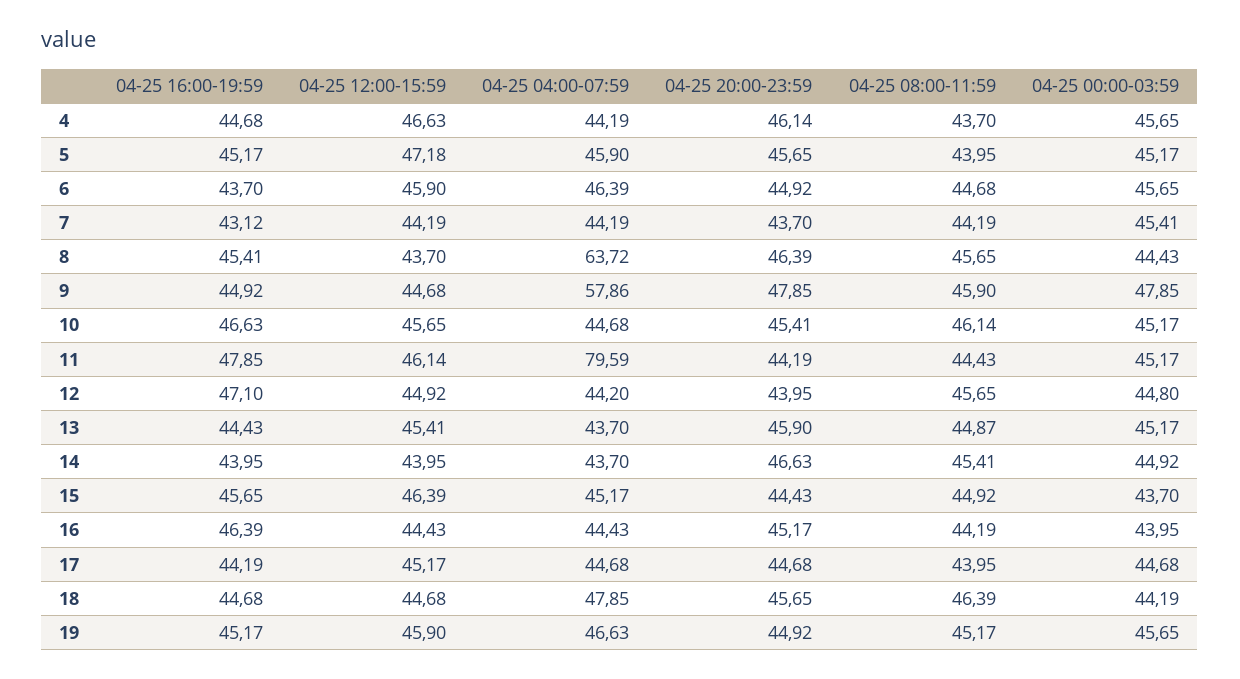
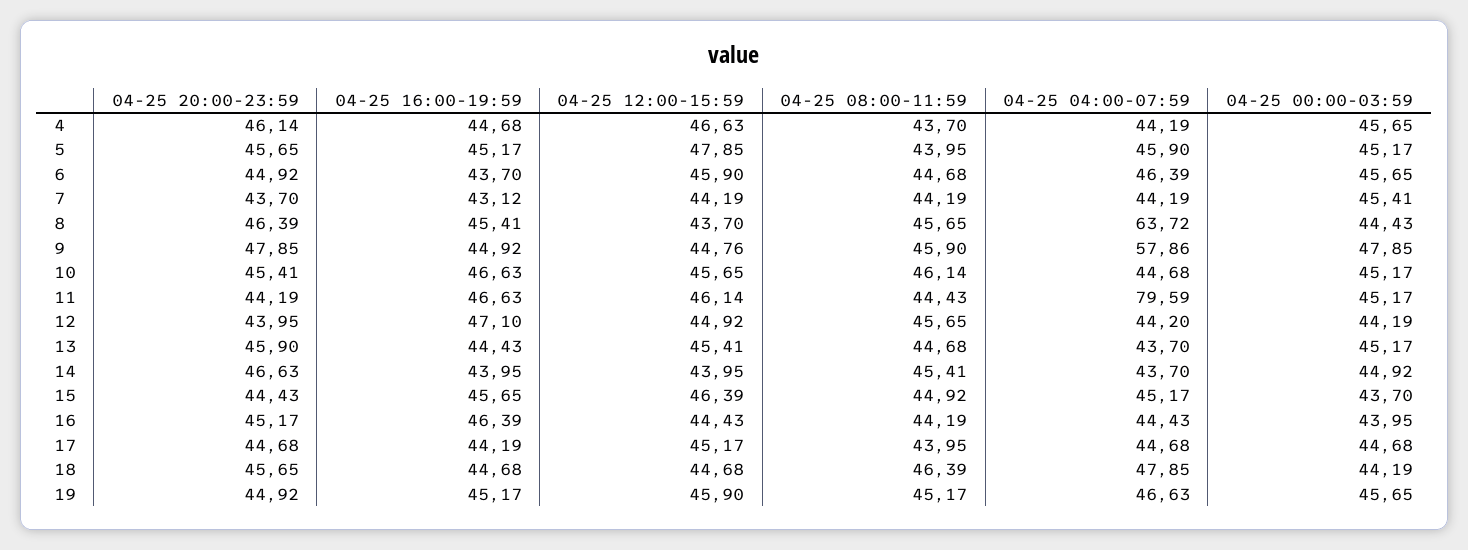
  {
    "04-25 16:00-19:59": {
      "4": 44.68,
      "5": 45.17,
      "6": 43.7,
      "7": 43.12,
      "8": 45.41,
      "9": 44.92,
      "10": 46.63,
-     "11": 47.85,
+     "11": 46.63,
      "12": 47.1,
      "13": 44.43,
      "14": 43.95,
      "15": 45.65,
      "16": 46.39,
      "17": 44.19,
      "18": 44.68,
      "19": 45.17
    },
    "04-25 12:00-15:59": {
      "4": 46.63,
-     "5": 47.18,
+     "5": 47.85,
      "6": 45.9,
      "7": 44.19,
      "8": 43.7,
-     "9": 44.68,
+     "9": 44.76,
      "10": 45.65,
      "11": 46.14,
      "12": 44.92,
      "13": 45.41,
      "14": 43.95,
      "15": 46.39,
      "16": 44.43,
      "17": 45.17,
      "18": 44.68,
      "19": 45.9
    },
    "04-25 04:00-07:59": {
      "4": 44.19,
      "5": 45.9,
      "6": 46.39,
      "7": 44.19,
      "8": 63.72,
      "9": 57.86,
      "10": 44.68,
      "11": 79.59,
      "12": 44.2,
      "13": 43.7,
      "14": 43.7,
      "15": 45.17,
      "16": 44.43,
      "17": 44.68,
      "18": 47.85,
      "19": 46.63
    },
    "04-25 20:00-23:59": {
      "4": 46.14,
      "5": 45.65,
      "6": 44.92,
      "7": 43.7,
      "8": 46.39,
      "9": 47.85,
      "10": 45.41,
      "11": 44.19,
      "12": 43.95,
      "13": 45.9,
      "14": 46.63,
      "15": 44.43,
      "16": 45.17,
      "17": 44.68,
      "18": 45.65,
      "19": 44.92
    },
    "04-25 08:00-11:59": {
      "4": 43.7,
      "5": 43.95,
      "6": 44.68,
      "7": 44.19,
      "8": 45.65,
      "9": 45.9,
      "10": 46.14,
      "11": 44.43,
      "12": 45.65,
-     "13": 44.87,
+     "13": 44.68,
      "14": 45.41,
      "15": 44.92,
      "16": 44.19,
      "17": 43.95,
      "18": 46.39,
      "19": 45.17
    },
    "04-25 00:00-03:59": {
      "4": 45.65,
      "5": 45.17,
      "6": 45.65,
      "7": 45.41,
      "8": 44.43,
      "9": 47.85,
      "10": 45.17,
      "11": 45.17,
-     "12": 44.8,
+     "12": 44.19,
      "13": 45.17,
      "14": 44.92,
      "15": 43.7,
      "16": 43.95,
      "17": 44.68,
      "18": 44.19,
      "19": 45.65
    }
  }

